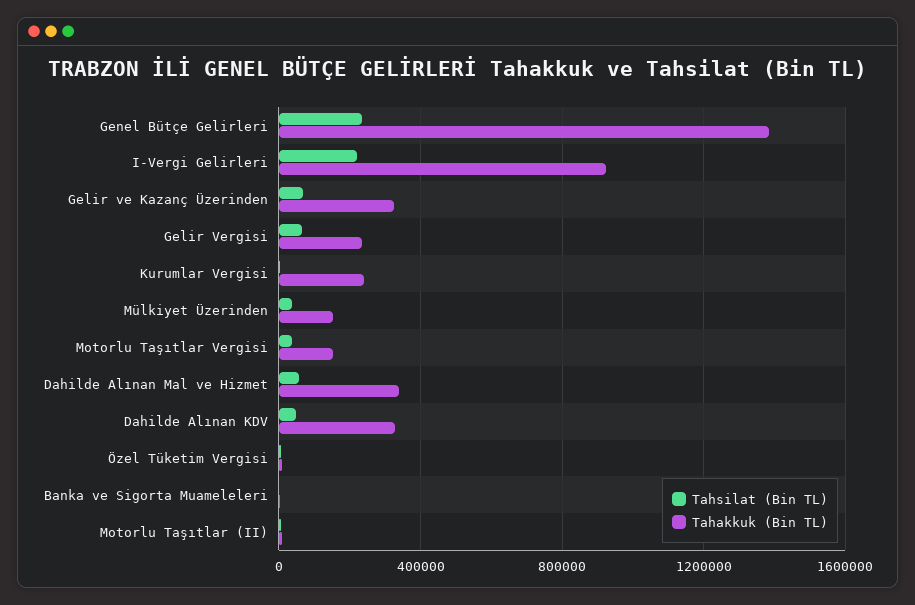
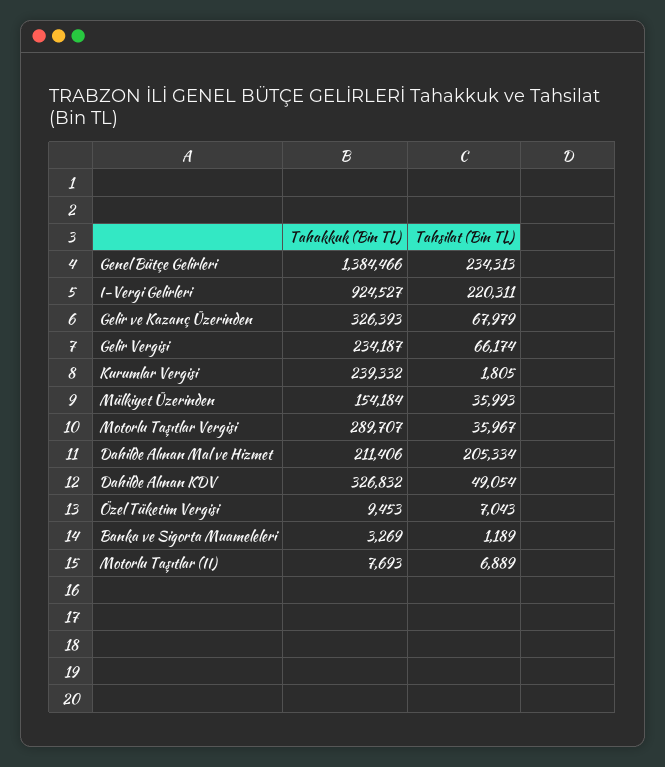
  {
    "Tahsilat (Bin TL)": {
      "Genel Bütçe Gelirleri": 234313,
      "I-Vergi Gelirleri": 220311,
      "Gelir ve Kazanç Üzerinden": 67979,
      "Gelir Vergisi": 66174,
      "Kurumlar Vergisi": 1805,
      "Mülkiyet Üzerinden": 35993,
      "Motorlu Taşıtlar Vergisi": 35967,
-     "Dahilde Alınan Mal ve Hizmet": 50000,
+     "Dahilde Alınan Mal ve Hizmet": 205334,
      "Dahilde Alınan KDV": 49054,
      "Özel Tüketim Vergisi": 7043,
      "Banka ve Sigorta Muameleleri": 1189,
      "Motorlu Taşıtlar (II)": 6889
    },
    "Tahakkuk (Bin TL)": {
      "Genel Bütçe Gelirleri": 1384466,
      "I-Vergi Gelirleri": 924527,
      "Gelir ve Kazanç Üzerinden": 326393,
      "Gelir Vergisi": 234187,
      "Kurumlar Vergisi": 239332,
      "Mülkiyet Üzerinden": 154184,
-     "Motorlu Taşıtlar Vergisi": 150000,
+     "Motorlu Taşıtlar Vergisi": 289707,
-     "Dahilde Alınan Mal ve Hizmet": 350000,
+     "Dahilde Alınan Mal ve Hizmet": 211406,
      "Dahilde Alınan KDV": 326832,
      "Özel Tüketim Vergisi": 9453,
      "Banka ve Sigorta Muameleleri": 3269,
      "Motorlu Taşıtlar (II)": 7693
    }
  }

